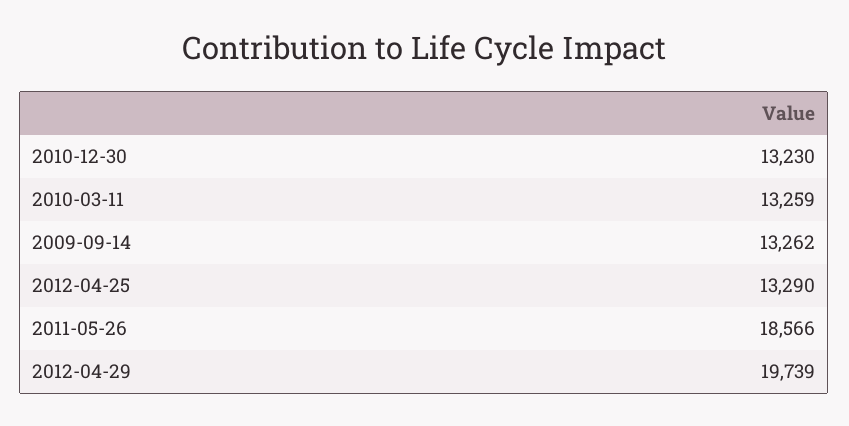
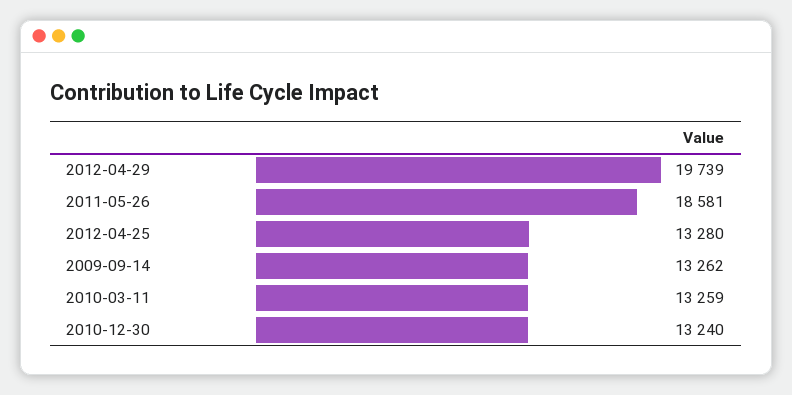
  {
-   "2010-12-30": 13230,
+   "2010-12-30": 13240,
    "2010-03-11": 13259,
    "2009-09-14": 13262,
-   "2012-04-25": 13290,
+   "2012-04-25": 13280,
-   "2011-05-26": 18566,
+   "2011-05-26": 18581,
    "2012-04-29": 19739
  }

